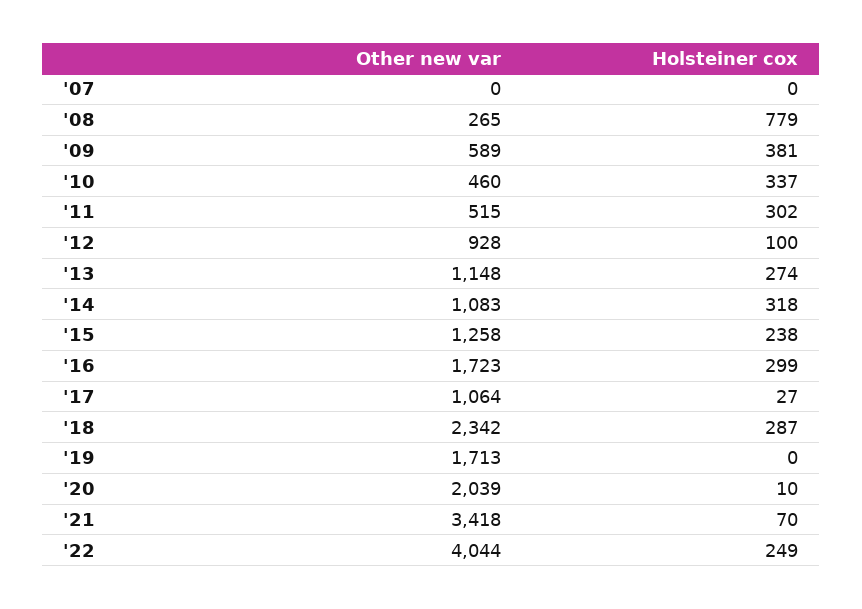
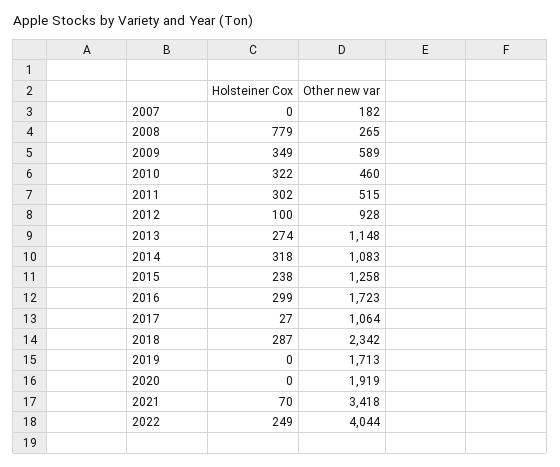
  {
    "Other new var": {
-     "'07": 0,
+     "'07": 182,
      "'08": 265,
      "'09": 589,
      "'10": 460,
      "'11": 515,
      "'12": 928,
      "'13": 1148,
      "'14": 1083,
      "'15": 1258,
      "'16": 1723,
      "'17": 1064,
      "'18": 2342,
      "'19": 1713,
-     "'20": 2039,
+     "'20": 1919,
      "'21": 3418,
      "'22": 4044
    },
    "Holsteiner cox": {
      "'07": 0,
      "'08": 779,
-     "'09": 381,
+     "'09": 349,
-     "'10": 337,
+     "'10": 322,
      "'11": 302,
      "'12": 100,
      "'13": 274,
      "'14": 318,
      "'15": 238,
      "'16": 299,
      "'17": 27,
      "'18": 287,
      "'19": 0,
-     "'20": 10,
+     "'20": 0,
      "'21": 70,
      "'22": 249
    }
  }

